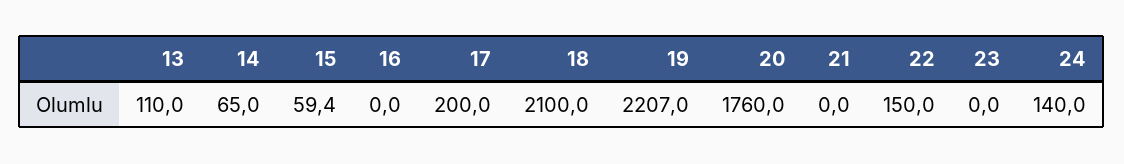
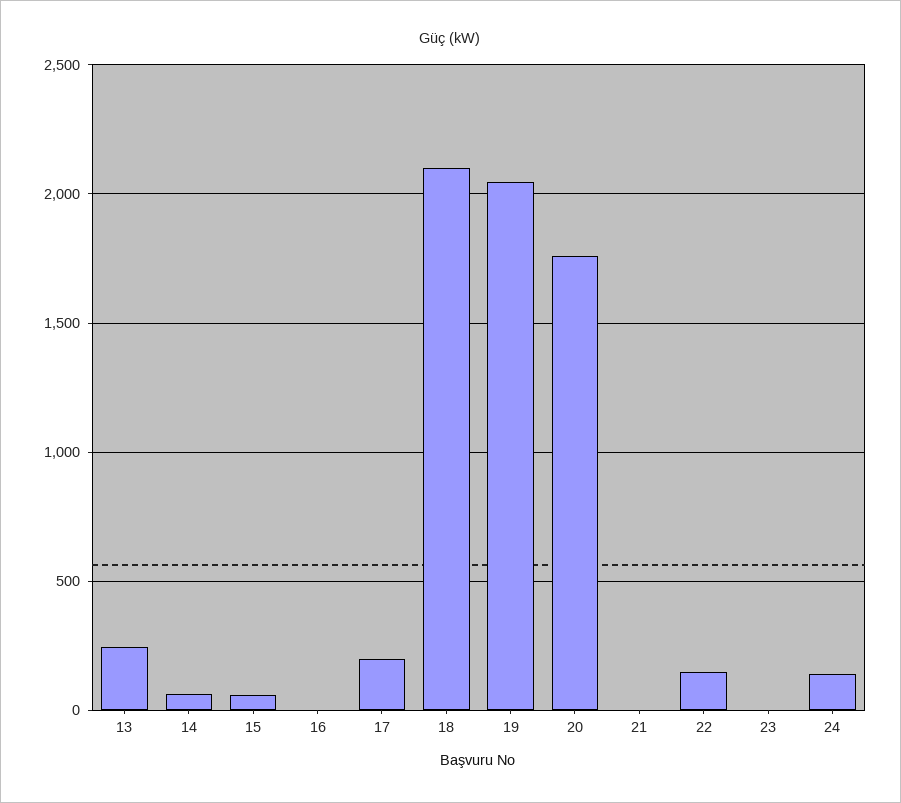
  {
-   "13": 110,
+   "13": 250,
    "14": 65,
    "15": 59.4,
    "16": 0,
    "17": 200,
    "18": 2100,
-   "19": 2207,
+   "19": 2050,
    "20": 1760,
    "21": 0,
    "22": 150,
    "23": 0,
    "24": 140
  }

